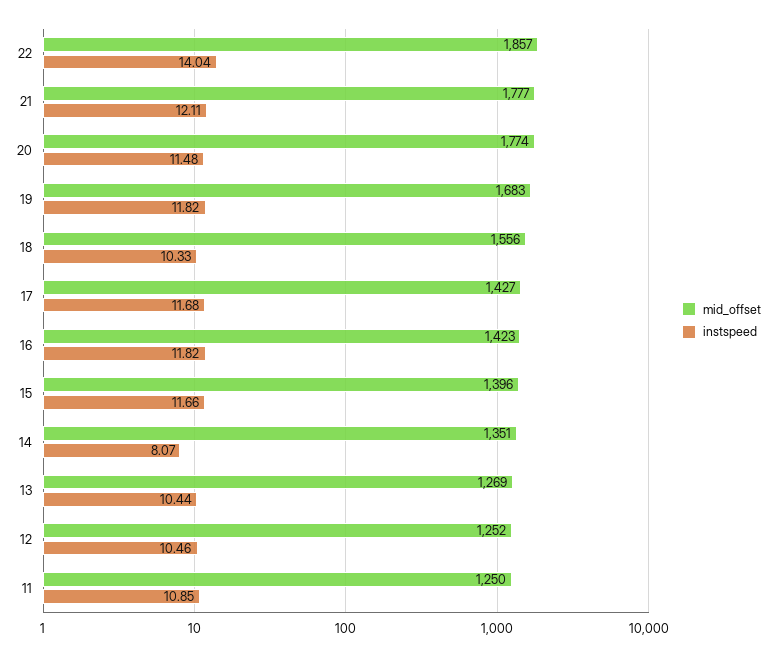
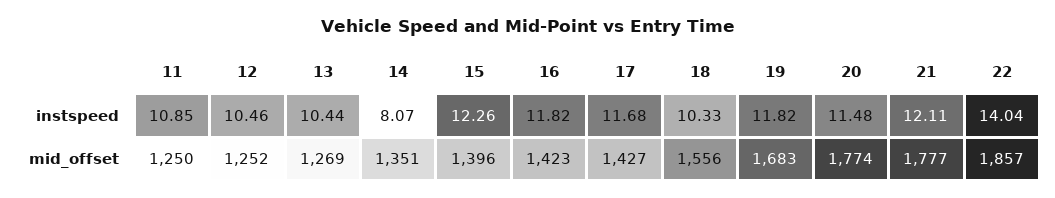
  {
    "mid_offset": {
      "22": 1857,
      "21": 1777,
      "20": 1774,
      "19": 1683,
      "18": 1556,
      "17": 1427,
      "16": 1423,
      "15": 1396,
      "14": 1351,
      "13": 1269,
      "12": 1252,
      "11": 1250
    },
    "instspeed": {
      "22": 14.04,
      "21": 12.11,
      "20": 11.48,
      "19": 11.82,
      "18": 10.33,
      "17": 11.68,
      "16": 11.82,
-     "15": 11.66,
+     "15": 12.26,
      "14": 8.07,
      "13": 10.44,
      "12": 10.46,
      "11": 10.85
    }
  }

